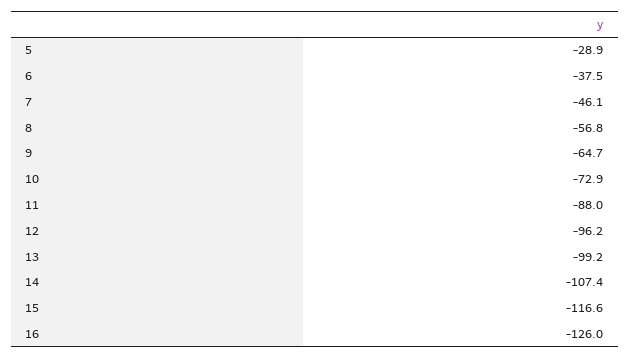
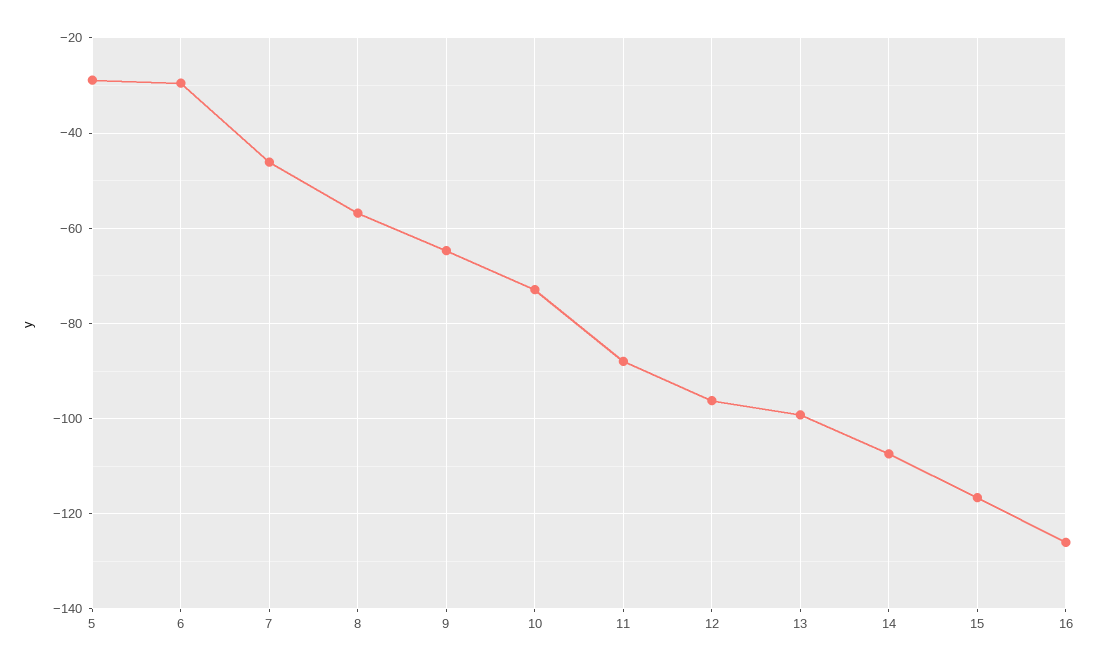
  {
    "5": -28.9,
-   "6": -37.5,
+   "6": -30,
    "7": -46.1,
    "8": -56.8,
    "9": -64.7,
    "10": -72.9,
    "11": -88,
    "12": -96.2,
    "13": -99.2,
    "14": -107.4,
    "15": -116.6,
    "16": -126
  }

